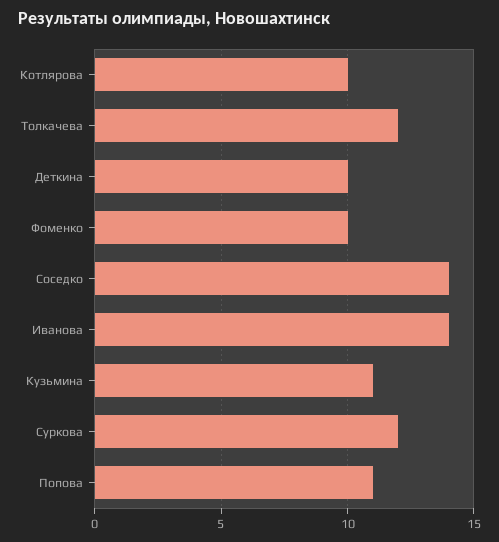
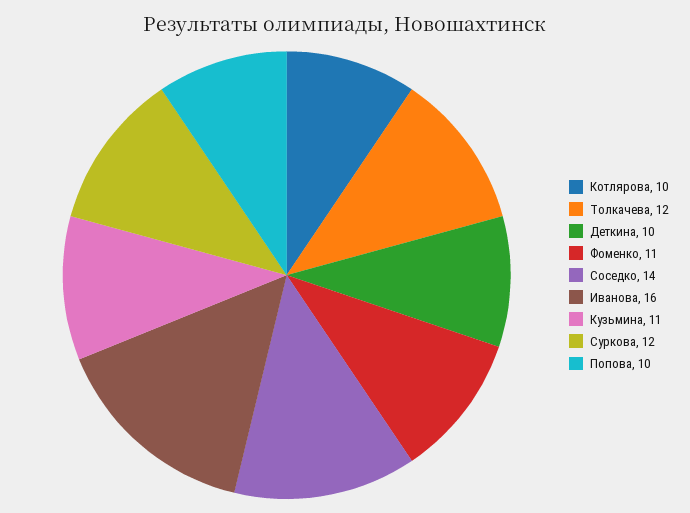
  {
    "Котлярова": 10,
    "Толкачева": 12,
    "Деткина": 10,
-   "Фоменко": 10,
+   "Фоменко": 11,
    "Соседко": 14,
-   "Иванова": 14,
+   "Иванова": 16,
    "Кузьмина": 11,
    "Суркова": 12,
-   "Попова": 11
+   "Попова": 10
  }

